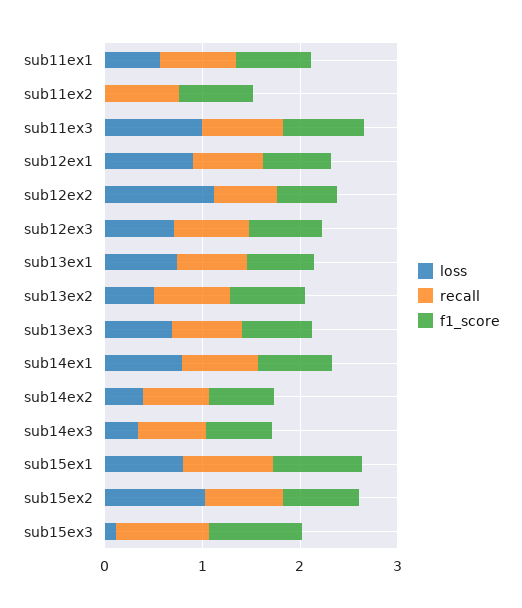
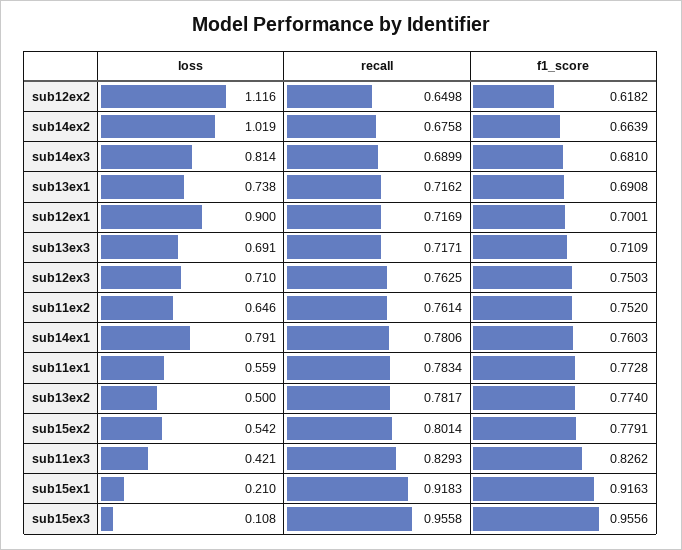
  {
    "loss": {
      "sub11ex1": 0.559,
-     "sub11ex2": 0,
+     "sub11ex2": 0.646,
-     "sub11ex3": 1,
+     "sub11ex3": 0.421,
      "sub12ex1": 0.9,
      "sub12ex2": 1.116,
      "sub12ex3": 0.71,
      "sub13ex1": 0.738,
      "sub13ex2": 0.5,
      "sub13ex3": 0.691,
      "sub14ex1": 0.791,
-     "sub14ex2": 0.4,
+     "sub14ex2": 1.019,
-     "sub14ex3": 0.4,
+     "sub14ex3": 0.814,
-     "sub15ex1": 0.8,
+     "sub15ex1": 0.21,
-     "sub15ex2": 1,
+     "sub15ex2": 0.542,
      "sub15ex3": 0.108
    },
    "recall": {
      "sub11ex1": 0.7834,
      "sub11ex2": 0.7614,
      "sub11ex3": 0.8293,
      "sub12ex1": 0.7169,
      "sub12ex2": 0.6498,
      "sub12ex3": 0.7625,
      "sub13ex1": 0.7162,
      "sub13ex2": 0.7817,
      "sub13ex3": 0.7171,
      "sub14ex1": 0.7806,
      "sub14ex2": 0.6758,
      "sub14ex3": 0.6899,
      "sub15ex1": 0.9183,
      "sub15ex2": 0.8014,
      "sub15ex3": 0.9558
    },
    "f1_score": {
      "sub11ex1": 0.7728,
      "sub11ex2": 0.752,
      "sub11ex3": 0.8262,
      "sub12ex1": 0.7001,
      "sub12ex2": 0.6182,
      "sub12ex3": 0.7503,
      "sub13ex1": 0.6908,
      "sub13ex2": 0.774,
      "sub13ex3": 0.7109,
      "sub14ex1": 0.7603,
      "sub14ex2": 0.6639,
      "sub14ex3": 0.681,
      "sub15ex1": 0.9163,
      "sub15ex2": 0.7791,
      "sub15ex3": 0.9556
    }
  }

